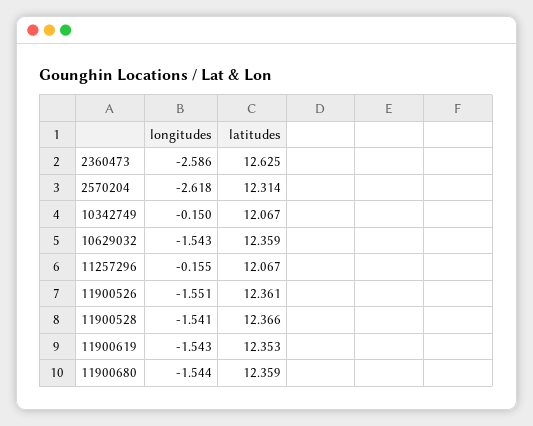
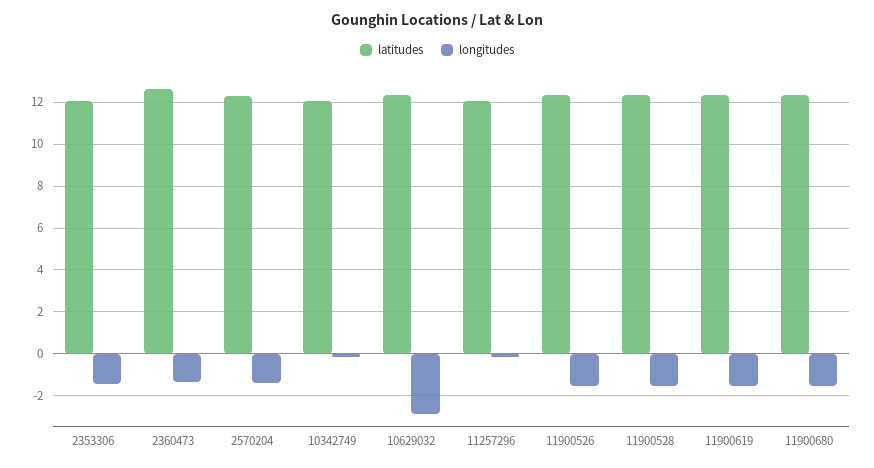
  {
    "longitudes": {
-     "2360473": -2.586,
+     "2360473": -1.5,
-     "2570204": -2.618,
+     "2570204": -1.5,
      "10342749": -0.15,
-     "10629032": -1.543,
+     "10629032": -3,
      "11257296": -0.155,
      "11900526": -1.551,
      "11900528": -1.541,
      "11900619": -1.543,
-     "11900680": -1.544
+     "11900680": -1.544,
+     "2353306": -1.5
    },
    "latitudes": {
      "2360473": 12.625,
      "2570204": 12.314,
      "10342749": 12.067,
      "10629032": 12.359,
      "11257296": 12.067,
      "11900526": 12.361,
      "11900528": 12.366,
      "11900619": 12.353,
-     "11900680": 12.359
+     "11900680": 12.359,
+     "2353306": 12
    }
  }

